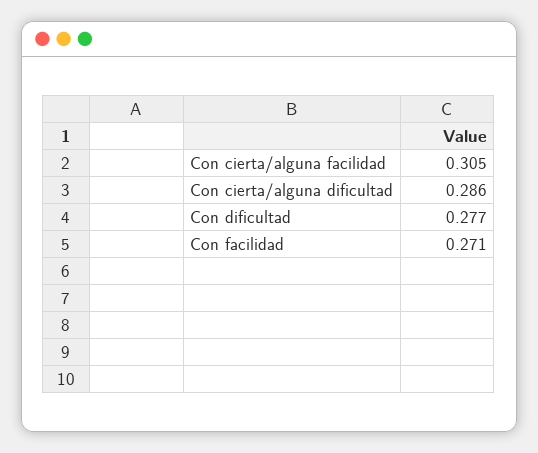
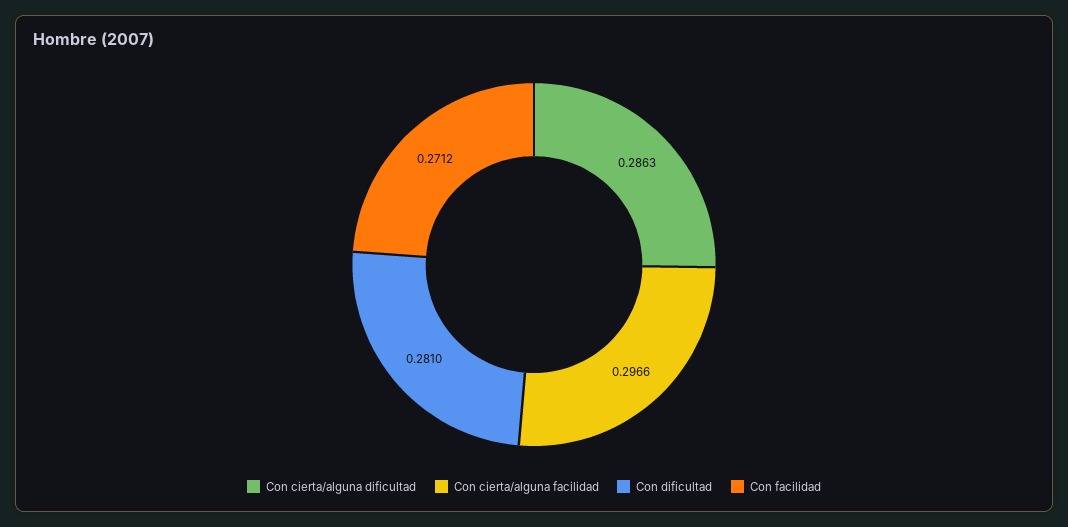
  {
-   "Con cierta/alguna facilidad": 0.305,
+   "Con cierta/alguna facilidad": 0.2966,
    "Con cierta/alguna dificultad": 0.2863,
-   "Con dificultad": 0.277,
+   "Con dificultad": 0.281,
    "Con facilidad": 0.2712
  }

